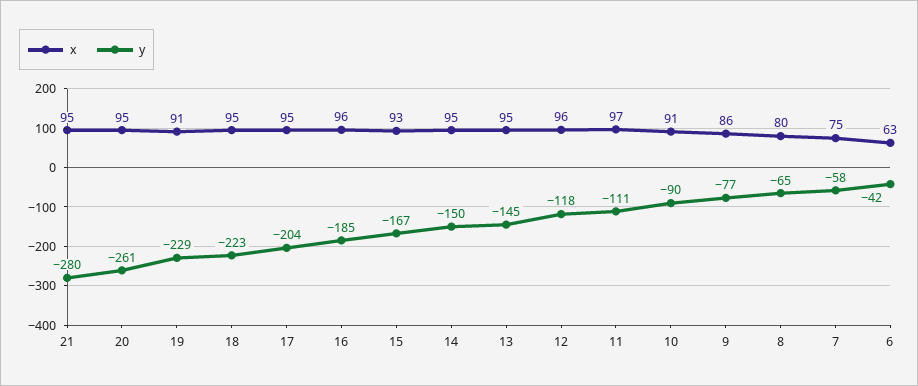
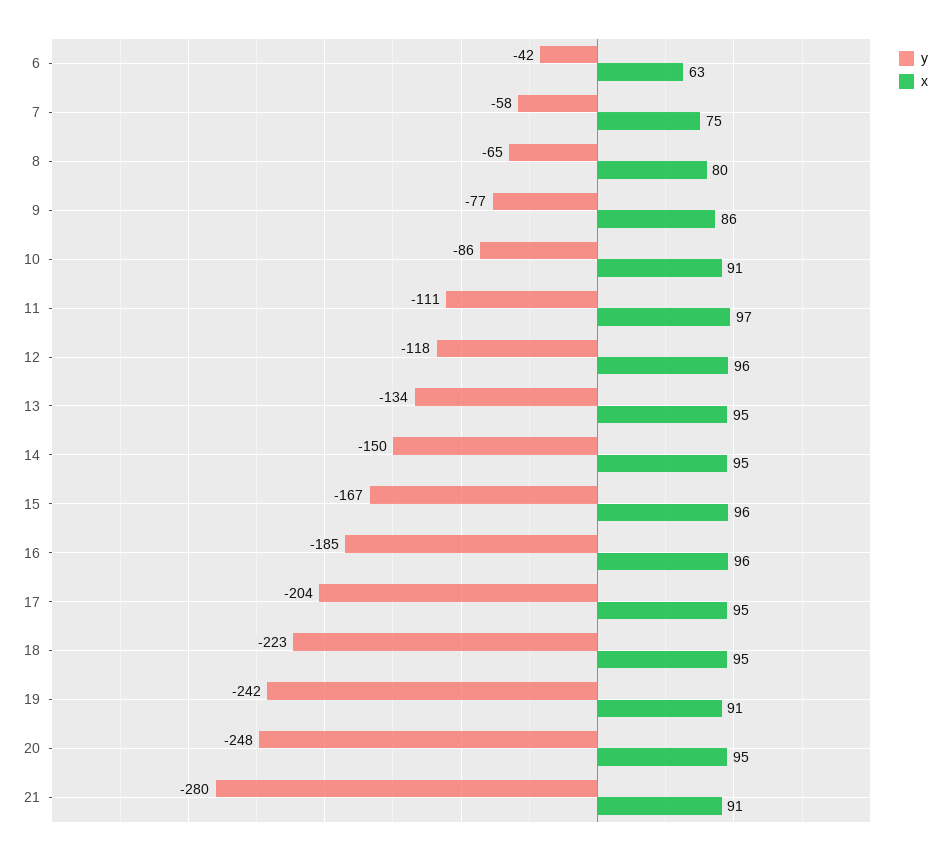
  {
    "x": {
-     "21": 95,
+     "21": 91,
      "20": 95,
      "19": 91,
      "18": 95,
      "17": 95,
      "16": 96,
-     "15": 93,
+     "15": 96,
      "14": 95,
      "13": 95,
      "12": 96,
      "11": 97,
      "10": 91,
      "9": 86,
      "8": 80,
      "7": 75,
      "6": 63
    },
    "y": {
      "21": -280,
-     "20": -261,
+     "20": -248,
-     "19": -229,
+     "19": -242,
      "18": -223,
      "17": -204,
      "16": -185,
      "15": -167,
      "14": -150,
-     "13": -145,
+     "13": -134,
      "12": -118,
      "11": -111,
-     "10": -90,
+     "10": -86,
      "9": -77,
      "8": -65,
      "7": -58,
      "6": -42
    }
  }

